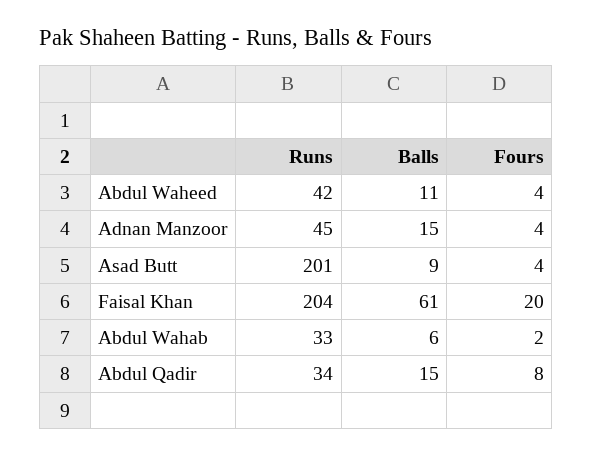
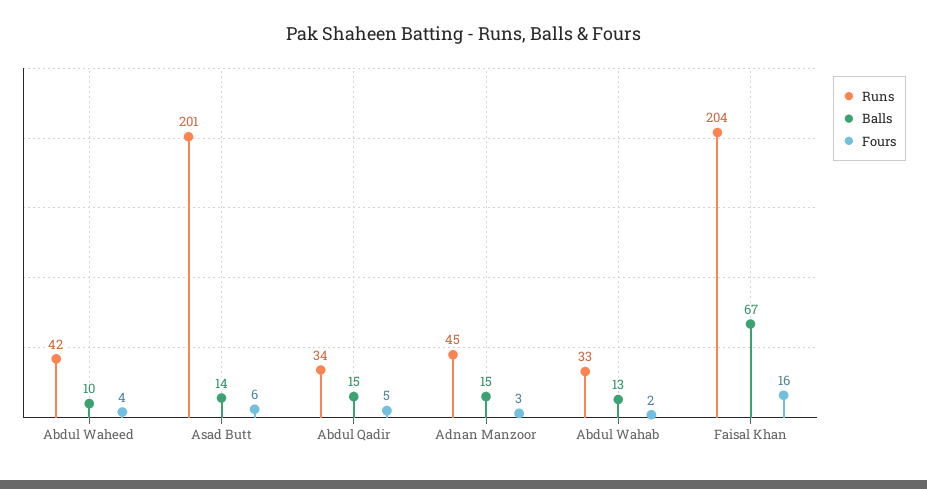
  {
    "Runs": {
      "Abdul Waheed": 42,
      "Adnan Manzoor": 45,
      "Asad Butt": 201,
      "Faisal Khan": 204,
      "Abdul Wahab": 33,
      "Abdul Qadir": 34
    },
    "Balls": {
-     "Abdul Waheed": 11,
+     "Abdul Waheed": 10,
      "Adnan Manzoor": 15,
-     "Asad Butt": 9,
+     "Asad Butt": 14,
-     "Faisal Khan": 61,
+     "Faisal Khan": 67,
-     "Abdul Wahab": 6,
+     "Abdul Wahab": 13,
      "Abdul Qadir": 15
    },
    "Fours": {
      "Abdul Waheed": 4,
-     "Adnan Manzoor": 4,
+     "Adnan Manzoor": 3,
-     "Asad Butt": 4,
+     "Asad Butt": 6,
-     "Faisal Khan": 20,
+     "Faisal Khan": 16,
      "Abdul Wahab": 2,
-     "Abdul Qadir": 8
+     "Abdul Qadir": 5
    }
  }

